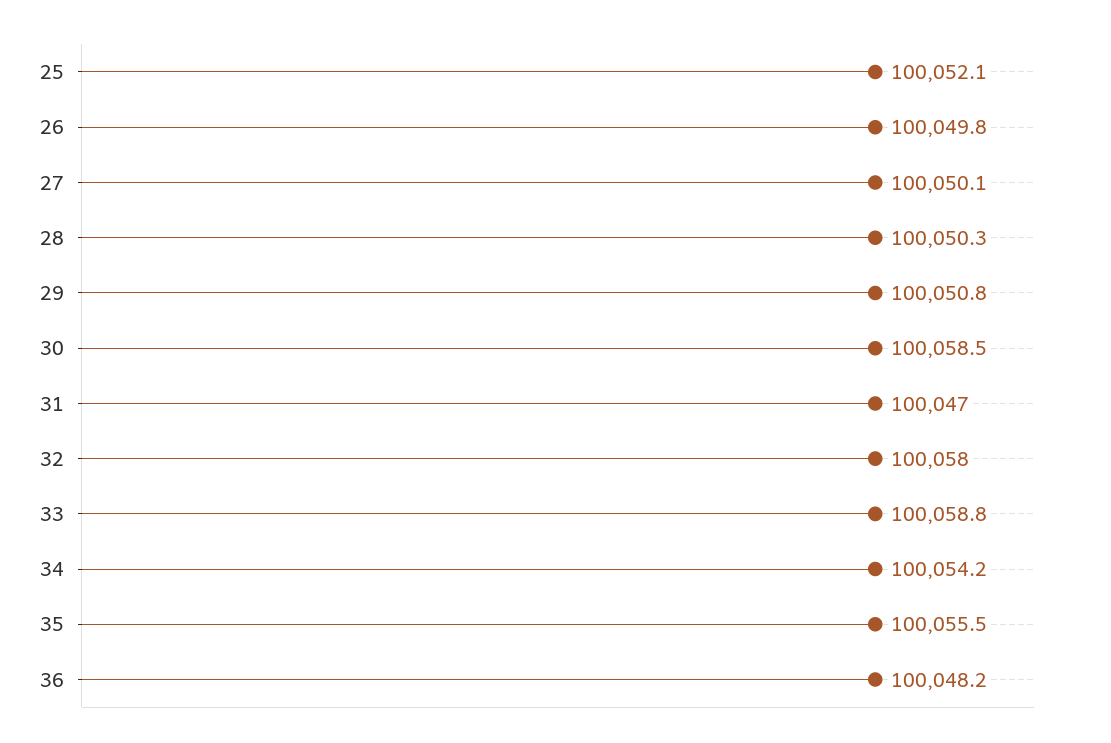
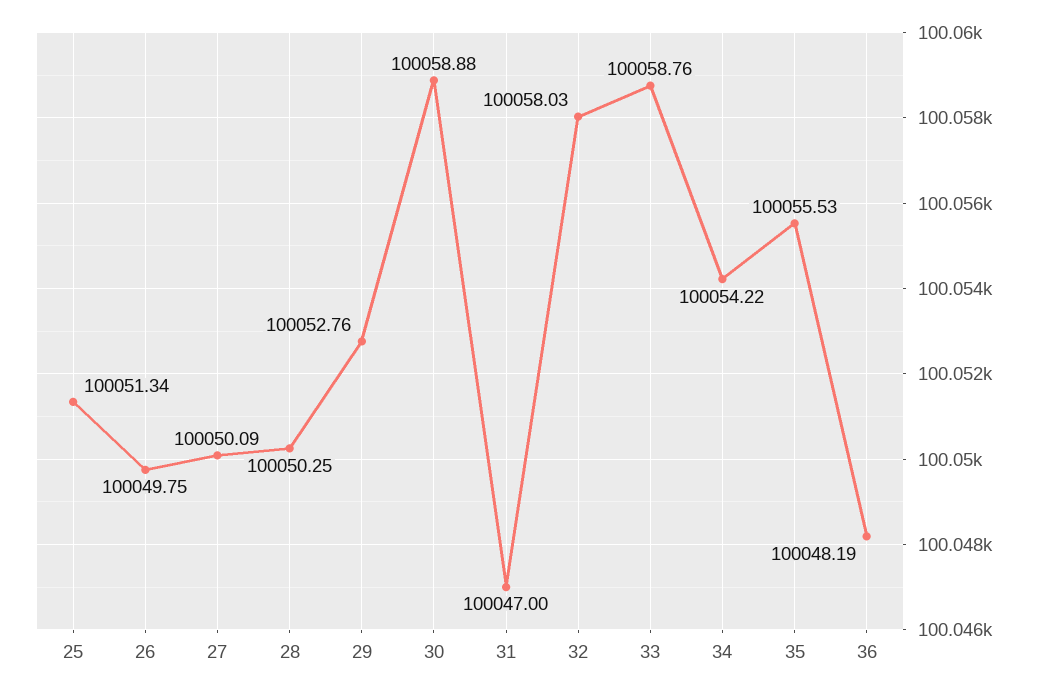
  {
-   "25": 100052.1,
+   "25": 100051.34,
    "26": 100049.75,
    "27": 100050.09,
    "28": 100050.25,
-   "29": 100050.8,
+   "29": 100052.76,
-   "30": 100058.5,
+   "30": 100058.88,
    "31": 100047,
    "32": 100058.03,
    "33": 100058.76,
    "34": 100054.22,
    "35": 100055.53,
    "36": 100048.19
  }

